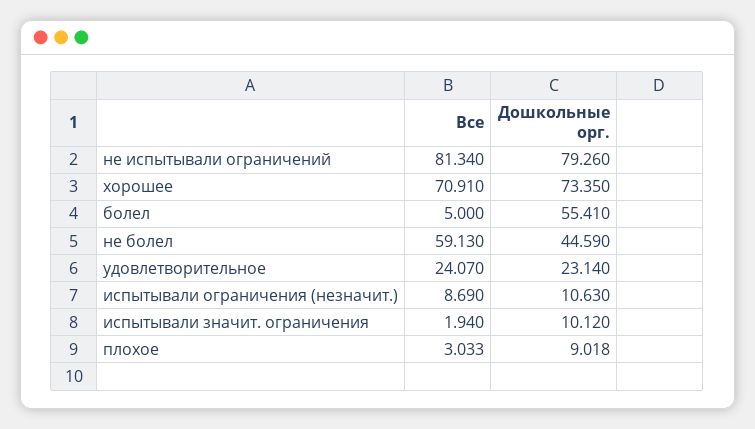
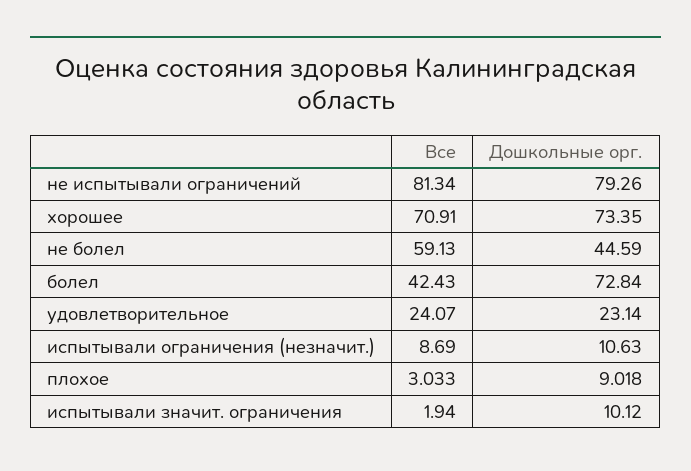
  {
    "Все": {
      "не испытывали ограничений": 81.34,
      "хорошее": 70.91,
-     "болел": 5,
+     "болел": 42.43,
      "не болел": 59.13,
      "удовлетворительное": 24.07,
      "испытывали ограничения (незначит.)": 8.69,
      "испытывали значит. ограничения": 1.94,
      "плохое": 3.033
    },
    "Дошкольные орг.": {
      "не испытывали ограничений": 79.26,
      "хорошее": 73.35,
-     "болел": 55.41,
+     "болел": 72.84,
      "не болел": 44.59,
      "удовлетворительное": 23.14,
      "испытывали ограничения (незначит.)": 10.63,
      "испытывали значит. ограничения": 10.12,
      "плохое": 9.018
    }
  }

